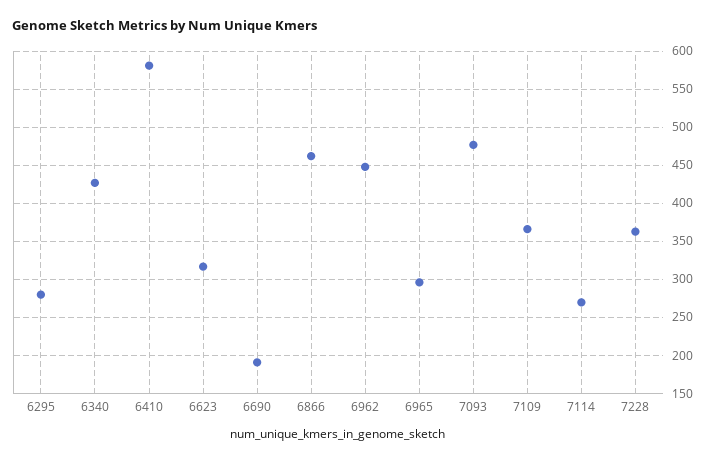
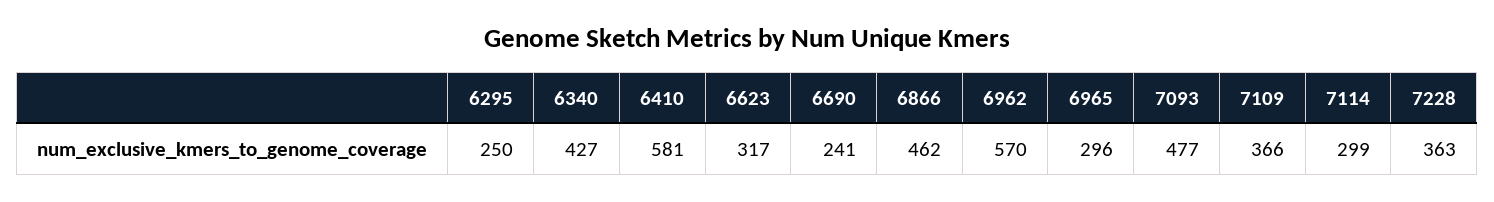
  {
-   "6295": 280,
+   "6295": 250,
    "6340": 427,
    "6410": 581,
    "6623": 317,
-   "6690": 190,
+   "6690": 241,
    "6866": 462,
-   "6962": 450,
+   "6962": 570,
    "6965": 296,
    "7093": 477,
    "7109": 366,
-   "7114": 270,
+   "7114": 299,
    "7228": 363
  }

